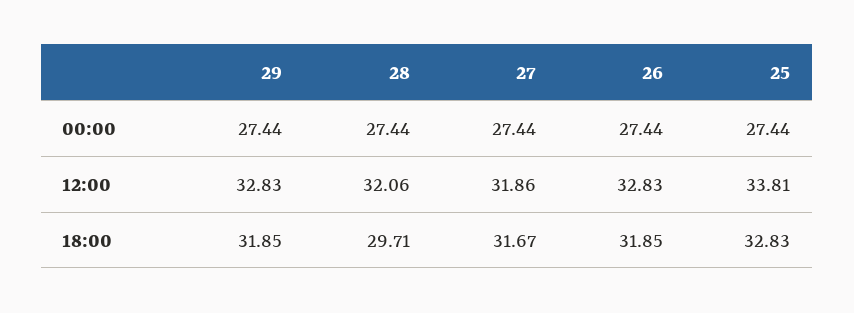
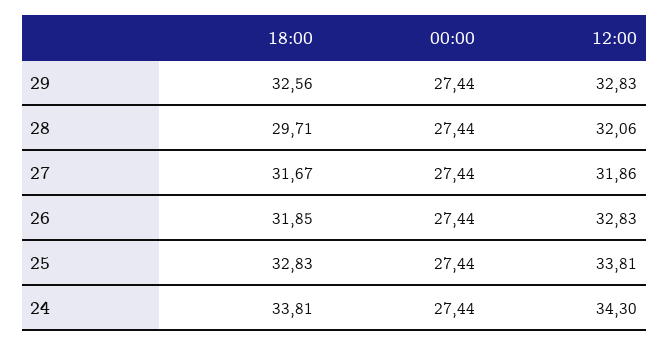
  {
    "29": {
      "00:00": 27.44,
      "12:00": 32.83,
-     "18:00": 31.85
+     "18:00": 32.56
    },
    "28": {
      "00:00": 27.44,
      "12:00": 32.06,
      "18:00": 29.71
    },
    "27": {
      "00:00": 27.44,
      "12:00": 31.86,
      "18:00": 31.67
    },
    "26": {
      "00:00": 27.44,
      "12:00": 32.83,
      "18:00": 31.85
    },
    "25": {
      "00:00": 27.44,
      "12:00": 33.81,
      "18:00": 32.83
-   }
+   },
+   "24": {
+     "18:00": 33.81,
+     "00:00": 27.44,
+     "12:00": 34.3
+   }
  }

